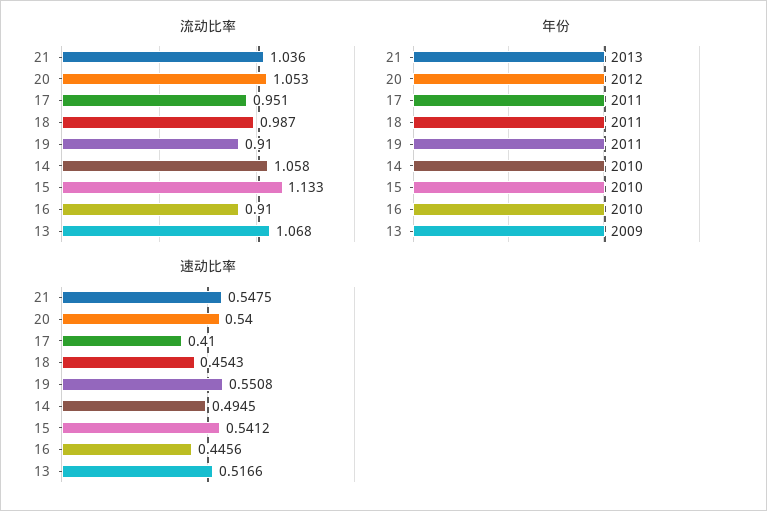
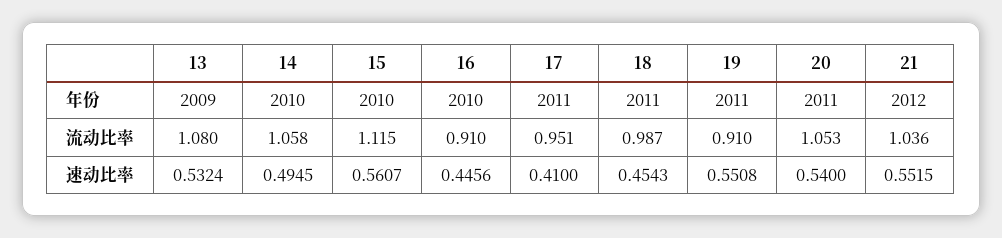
  {
    "流动比率": {
      "21": 1.036,
      "20": 1.053,
      "17": 0.951,
      "18": 0.987,
      "19": 0.91,
      "14": 1.058,
-     "15": 1.133,
+     "15": 1.115,
      "16": 0.91,
-     "13": 1.068
+     "13": 1.08
    },
    "年份": {
-     "21": 2013,
+     "21": 2012,
-     "20": 2012,
+     "20": 2011,
      "17": 2011,
      "18": 2011,
      "19": 2011,
      "14": 2010,
      "15": 2010,
      "16": 2010,
      "13": 2009
    },
    "速动比率": {
-     "21": 0.5475,
+     "21": 0.5515,
      "20": 0.54,
      "17": 0.41,
      "18": 0.4543,
      "19": 0.5508,
      "14": 0.4945,
-     "15": 0.5412,
+     "15": 0.5607,
      "16": 0.4456,
-     "13": 0.5166
+     "13": 0.5324
    }
  }

